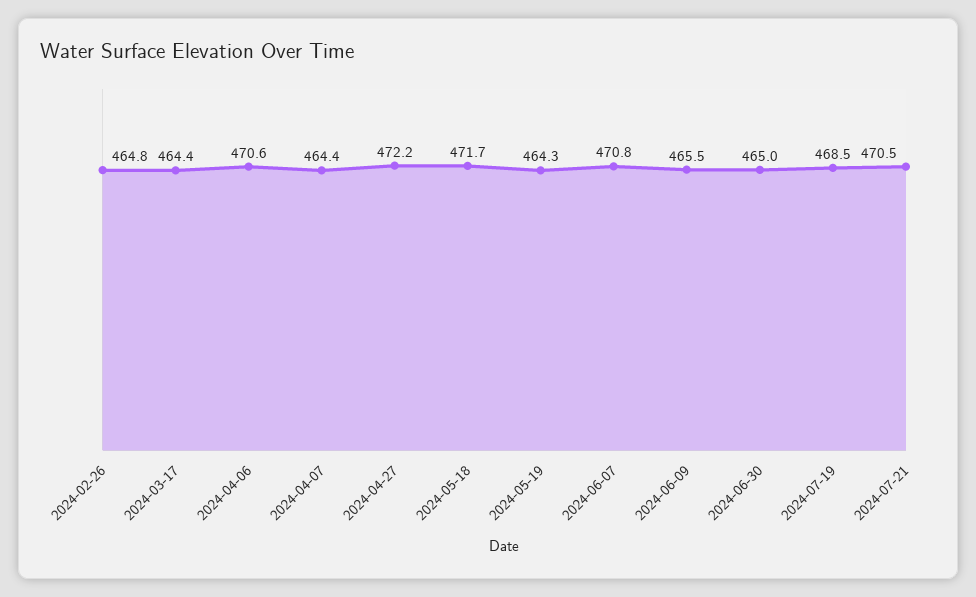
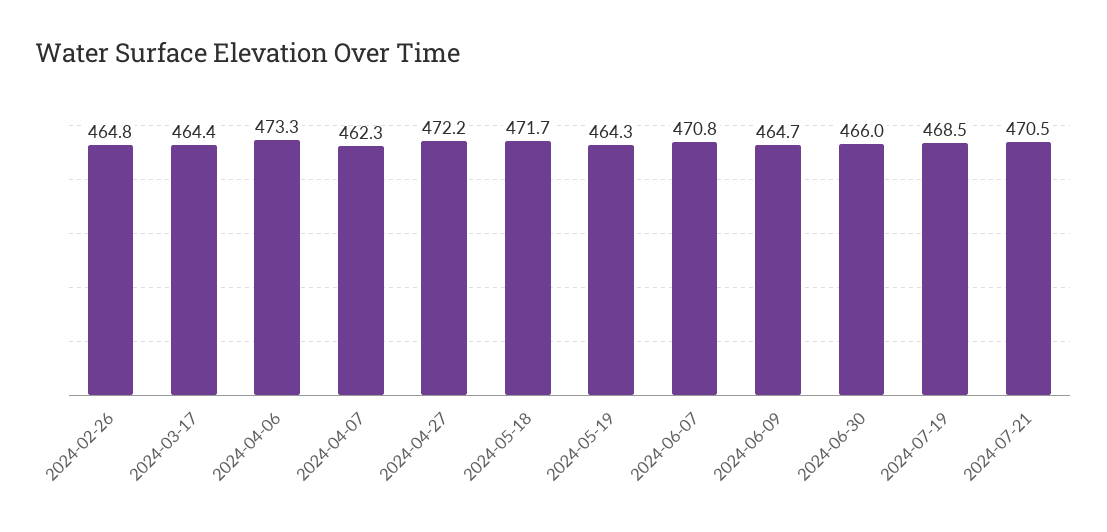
  {
    "2024-02-26": 464.8,
    "2024-03-17": 464.4,
-   "2024-04-06": 470.6,
+   "2024-04-06": 473.3,
-   "2024-04-07": 464.4,
+   "2024-04-07": 462.3,
    "2024-04-27": 472.2,
    "2024-05-18": 471.7,
    "2024-05-19": 464.3,
    "2024-06-07": 470.8,
-   "2024-06-09": 465.5,
+   "2024-06-09": 464.7,
-   "2024-06-30": 465,
+   "2024-06-30": 466,
    "2024-07-19": 468.5,
    "2024-07-21": 470.5
  }

